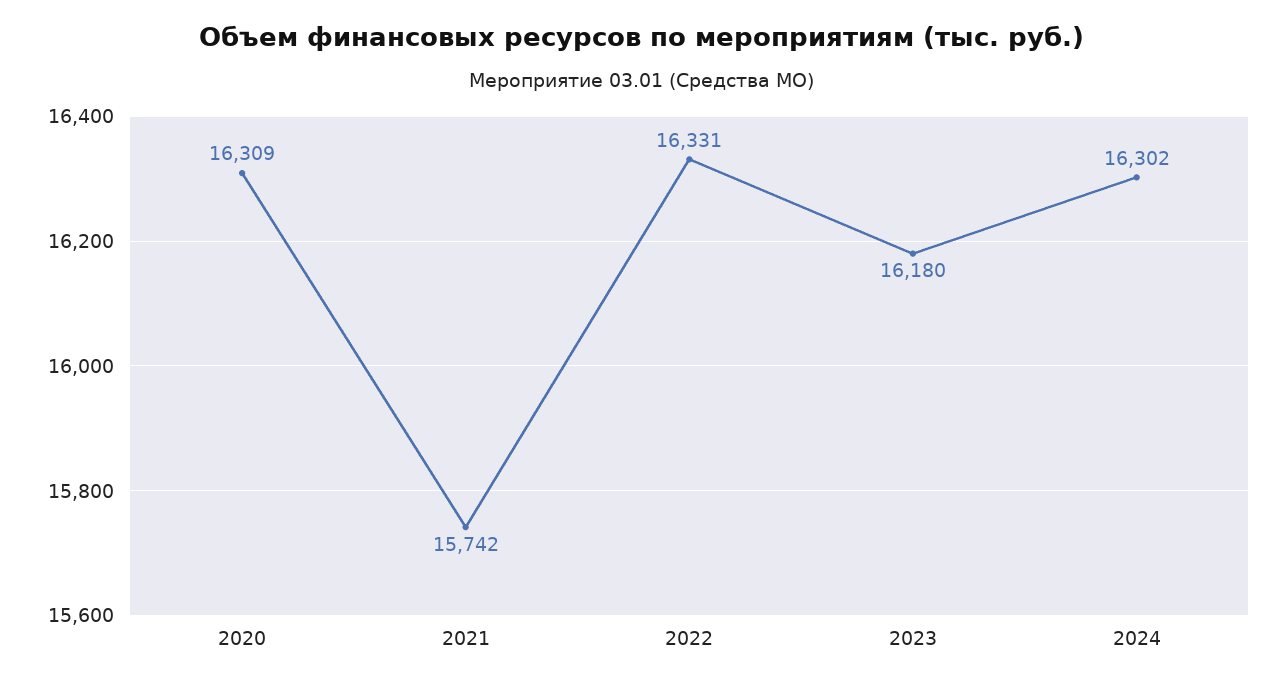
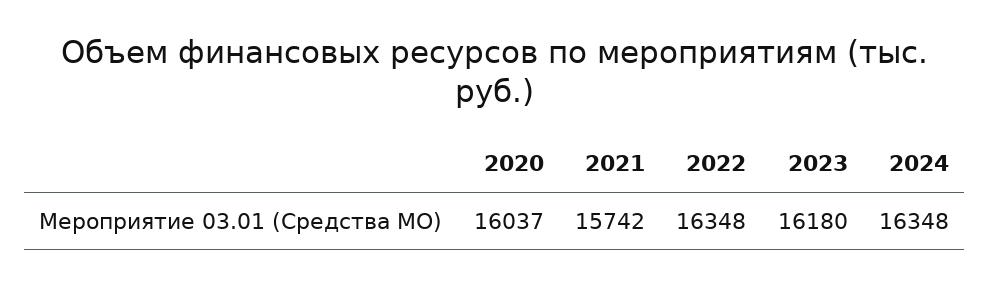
  {
-   "2020": 16309,
+   "2020": 16037,
    "2021": 15742,
-   "2022": 16331,
+   "2022": 16348,
    "2023": 16180,
-   "2024": 16302
+   "2024": 16348
  }

